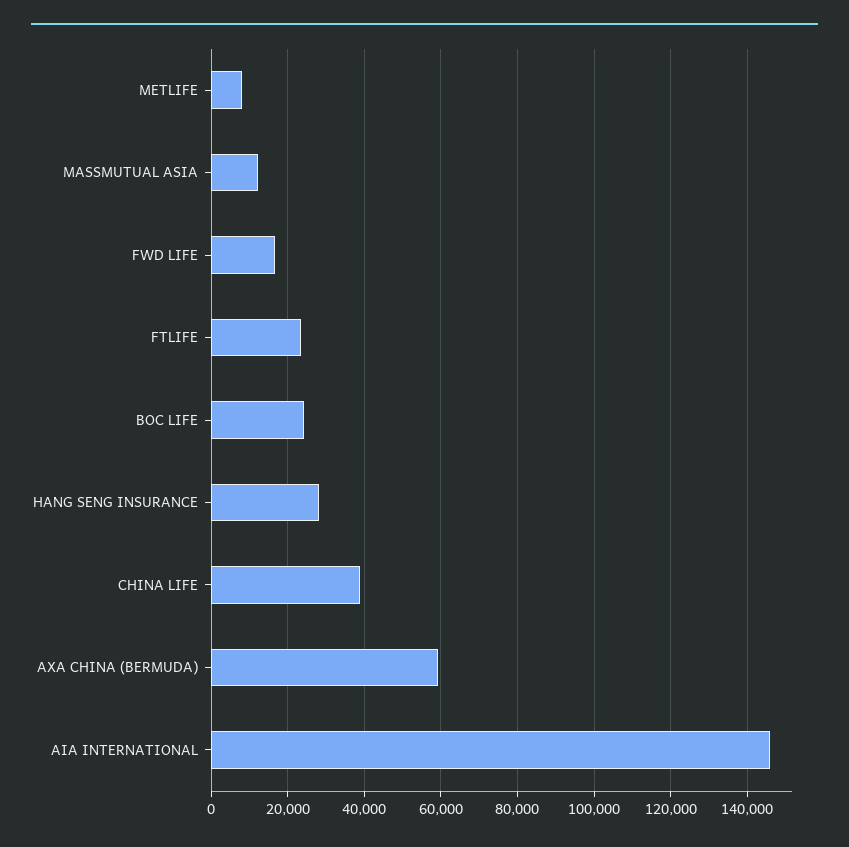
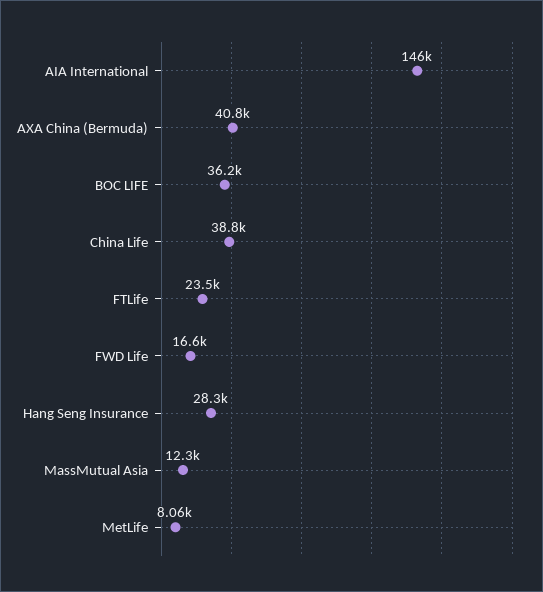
  {
    "METLIFE": 8060,
    "MASSMUTUAL ASIA": 12300,
    "FWD LIFE": 16600,
    "FTLIFE": 23500,
-   "BOC LIFE": 24000,
+   "BOC LIFE": 36200,
    "HANG SENG INSURANCE": 28300,
    "CHINA LIFE": 38800,
-   "AXA CHINA (BERMUDA)": 60000,
+   "AXA CHINA (BERMUDA)": 40800,
    "AIA INTERNATIONAL": 146000
  }

